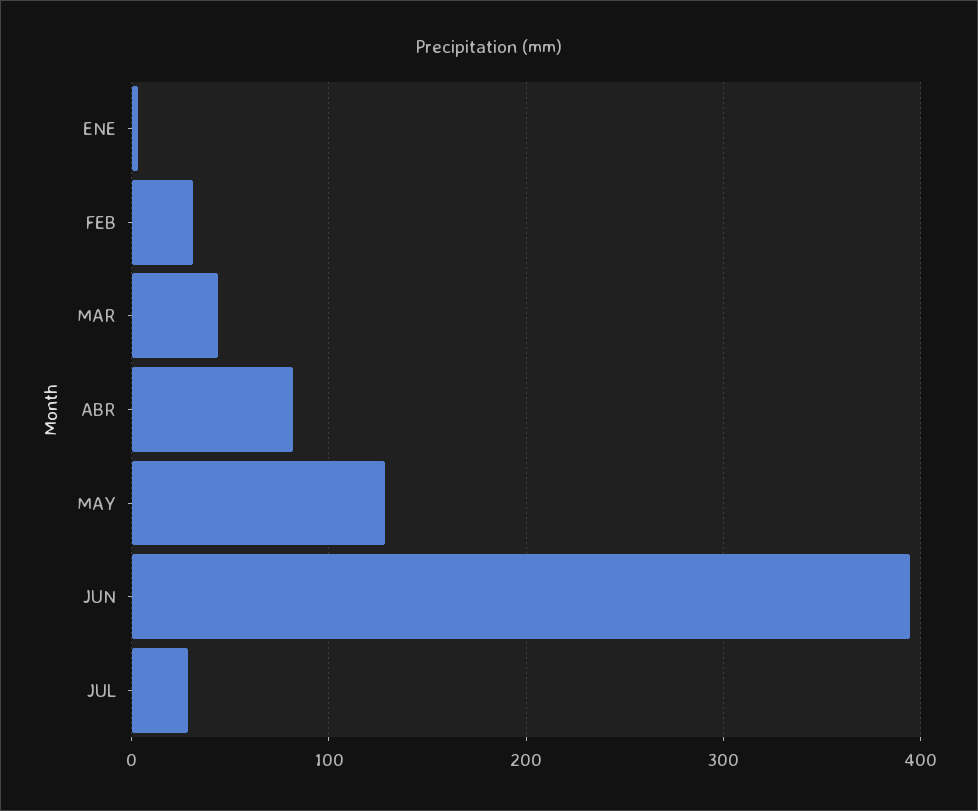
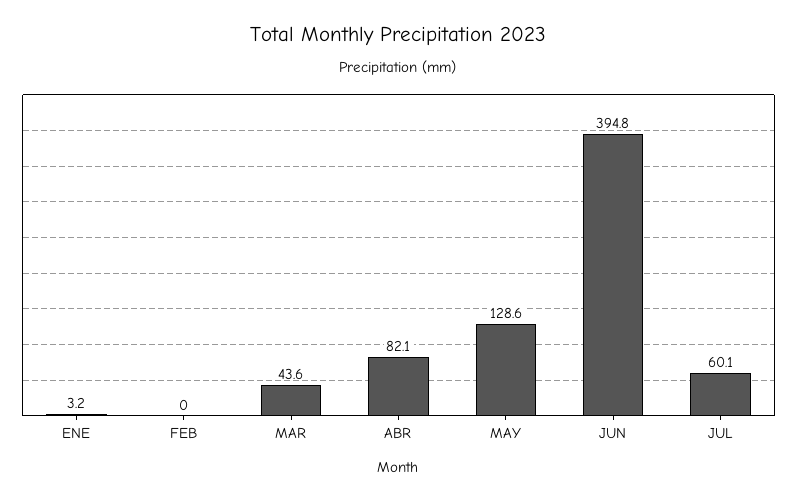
  {
    "ENE": 3.2,
-   "FEB": 30,
+   "FEB": 0,
    "MAR": 43.6,
    "ABR": 82.1,
    "MAY": 128.6,
    "JUN": 394.8,
-   "JUL": 30
+   "JUL": 60.1
  }

